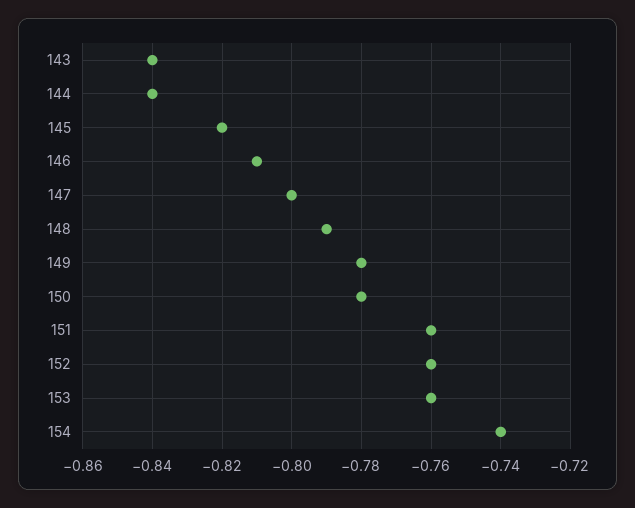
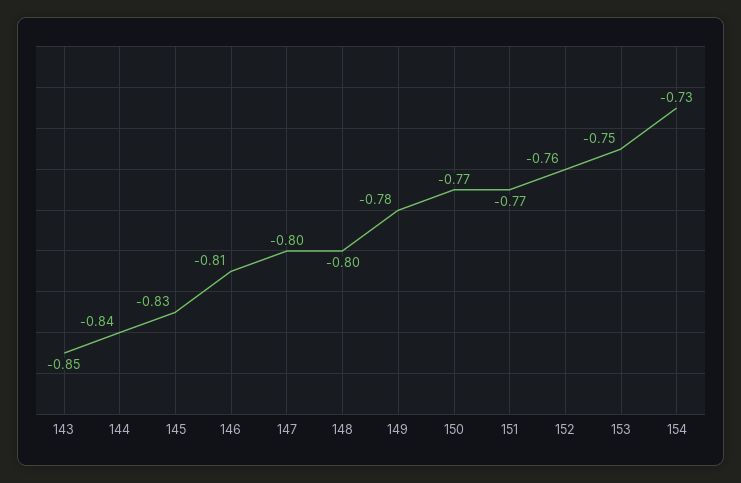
  {
-   "143": -0.84,
+   "143": -0.85,
    "144": -0.84,
-   "145": -0.82,
+   "145": -0.83,
    "146": -0.81,
    "147": -0.8,
-   "148": -0.79,
+   "148": -0.8,
    "149": -0.78,
-   "150": -0.78,
+   "150": -0.77,
-   "151": -0.76,
+   "151": -0.77,
    "152": -0.76,
-   "153": -0.76,
+   "153": -0.75,
-   "154": -0.74
+   "154": -0.73
  }

